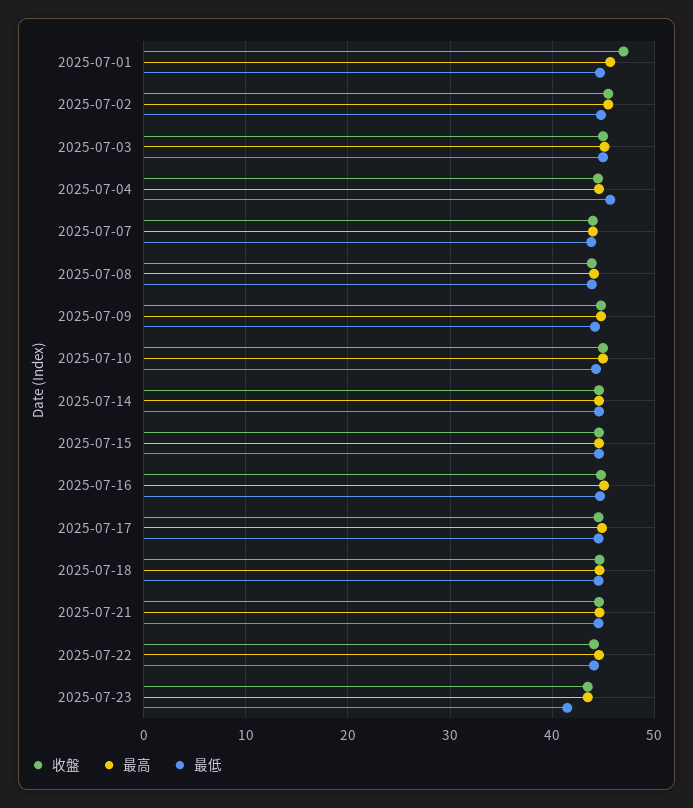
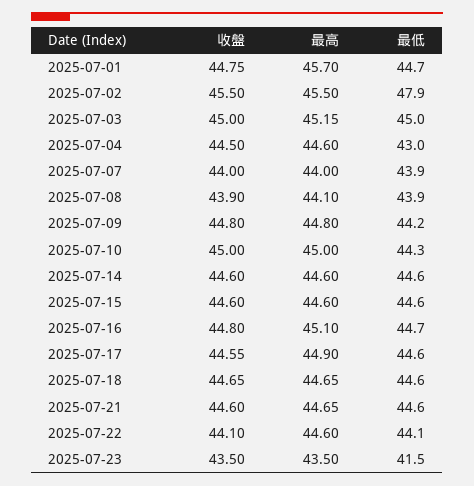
  {
    "收盤": {
-     "2025-07-01": 47,
+     "2025-07-01": 44.75,
      "2025-07-02": 45.5,
      "2025-07-03": 45,
      "2025-07-04": 44.5,
      "2025-07-07": 44,
      "2025-07-08": 43.9,
      "2025-07-09": 44.8,
      "2025-07-10": 45,
      "2025-07-14": 44.6,
      "2025-07-15": 44.6,
      "2025-07-16": 44.8,
      "2025-07-17": 44.55,
      "2025-07-18": 44.65,
      "2025-07-21": 44.6,
      "2025-07-22": 44.1,
      "2025-07-23": 43.5
    },
    "最高": {
      "2025-07-01": 45.7,
      "2025-07-02": 45.5,
      "2025-07-03": 45.15,
      "2025-07-04": 44.6,
      "2025-07-07": 44,
      "2025-07-08": 44.1,
      "2025-07-09": 44.8,
      "2025-07-10": 45,
      "2025-07-14": 44.6,
      "2025-07-15": 44.6,
      "2025-07-16": 45.1,
      "2025-07-17": 44.9,
      "2025-07-18": 44.65,
      "2025-07-21": 44.65,
      "2025-07-22": 44.6,
      "2025-07-23": 43.5
    },
    "最低": {
      "2025-07-01": 44.7,
-     "2025-07-02": 45,
+     "2025-07-02": 47.9,
      "2025-07-03": 45,
-     "2025-07-04": 46,
+     "2025-07-04": 43,
      "2025-07-07": 43.9,
      "2025-07-08": 43.9,
      "2025-07-09": 44.2,
      "2025-07-10": 44.3,
      "2025-07-14": 44.6,
      "2025-07-15": 44.6,
      "2025-07-16": 44.7,
      "2025-07-17": 44.6,
      "2025-07-18": 44.6,
      "2025-07-21": 44.6,
      "2025-07-22": 44.1,
      "2025-07-23": 41.5
    }
  }

